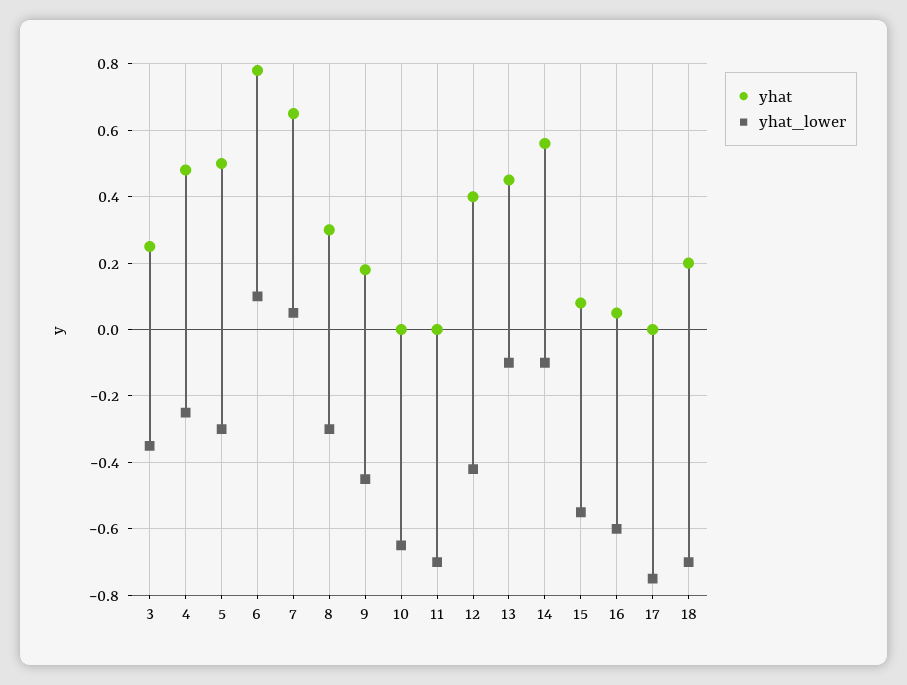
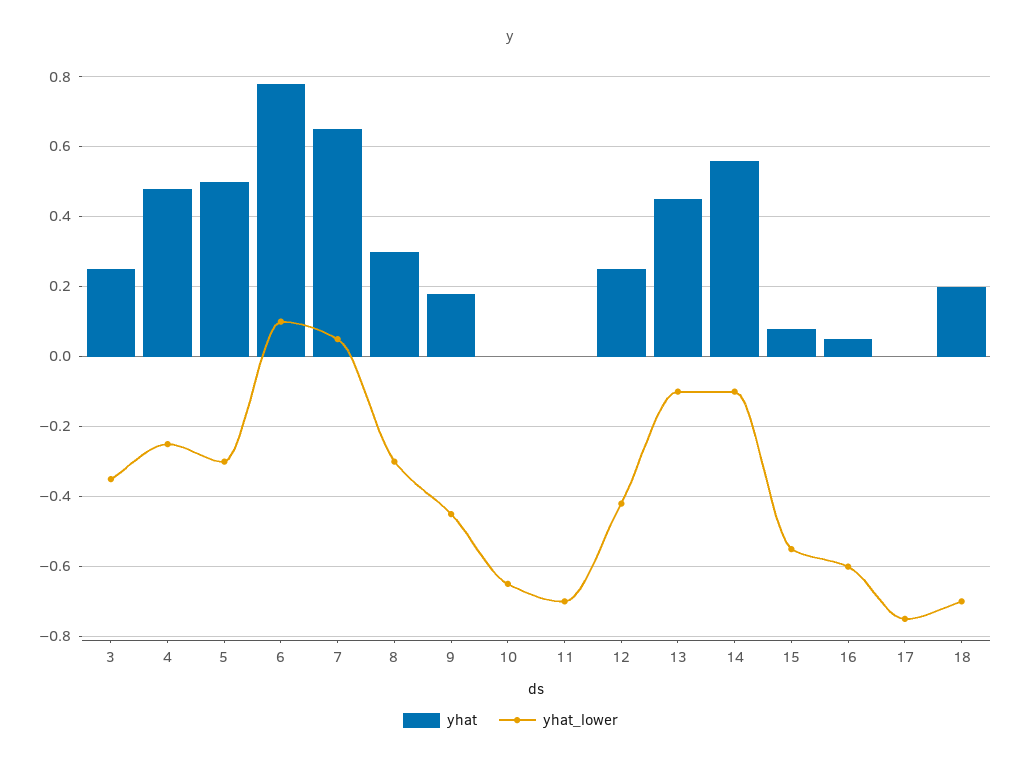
  {
    "yhat": {
      "3": 0.25,
      "4": 0.5,
      "5": 0.5,
      "6": 0.8,
      "7": 0.65,
      "8": 0.3,
      "9": 0.2,
      "10": 0,
      "11": 0,
-     "12": 0.4,
+     "12": 0.25,
      "13": 0.45,
      "14": 0.55,
      "15": 0.1,
      "16": 0.05,
      "17": 0,
      "18": 0.2
    },
    "yhat_lower": {
      "3": -0.35,
      "4": -0.25,
      "5": -0.3,
      "6": 0.1,
      "7": 0.05,
      "8": -0.3,
      "9": -0.45,
      "10": -0.65,
      "11": -0.7,
      "12": -0.4,
      "13": -0.1,
      "14": -0.1,
      "15": -0.55,
      "16": -0.6,
      "17": -0.75,
      "18": -0.7
    }
  }

